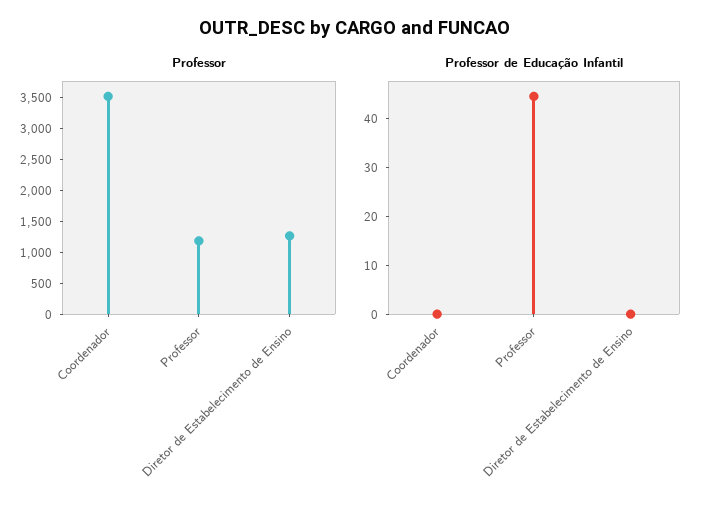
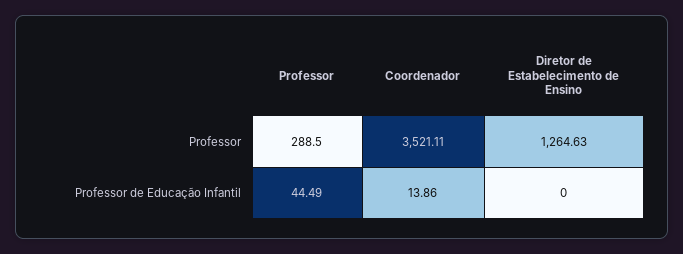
  {
    "Professor": {
      "Coordenador": 3521.11,
-     "Professor": 1250,
+     "Professor": 288.5,
      "Diretor de Estabelecimento de Ensino": 1264.63
    },
    "Professor de Educação Infantil": {
-     "Coordenador": 0,
+     "Coordenador": 13.86,
      "Professor": 44.49,
      "Diretor de Estabelecimento de Ensino": 0
    }
  }

